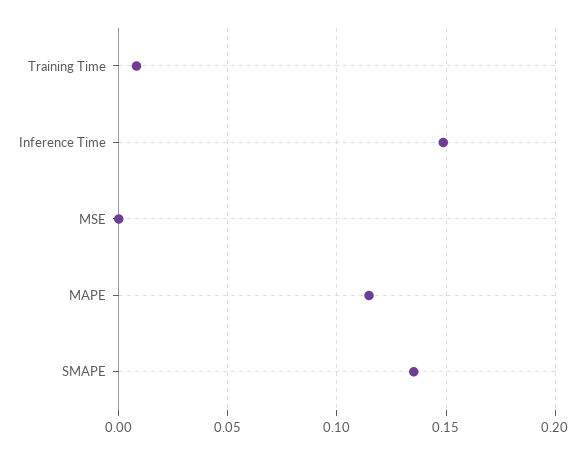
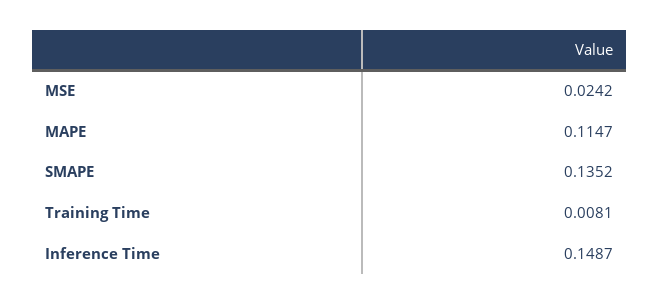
  {
    "Training Time": 0.0081,
    "Inference Time": 0.1487,
-   "MSE": 0,
+   "MSE": 0.0242,
    "MAPE": 0.1147,
    "SMAPE": 0.1352
  }

